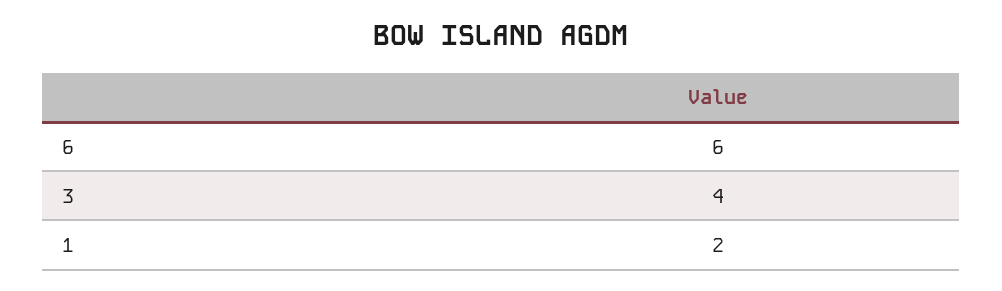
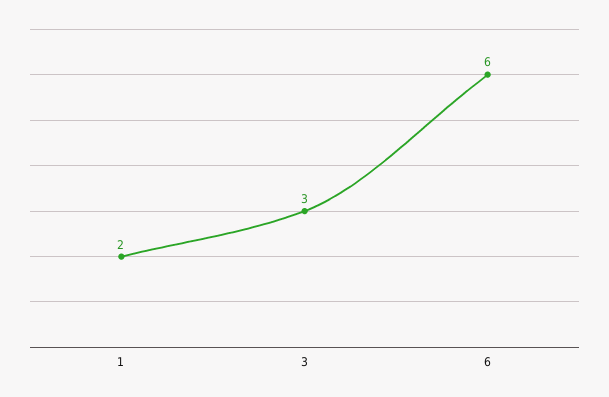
  {
    "6": 6,
-   "3": 4,
+   "3": 3,
    "1": 2
  }

